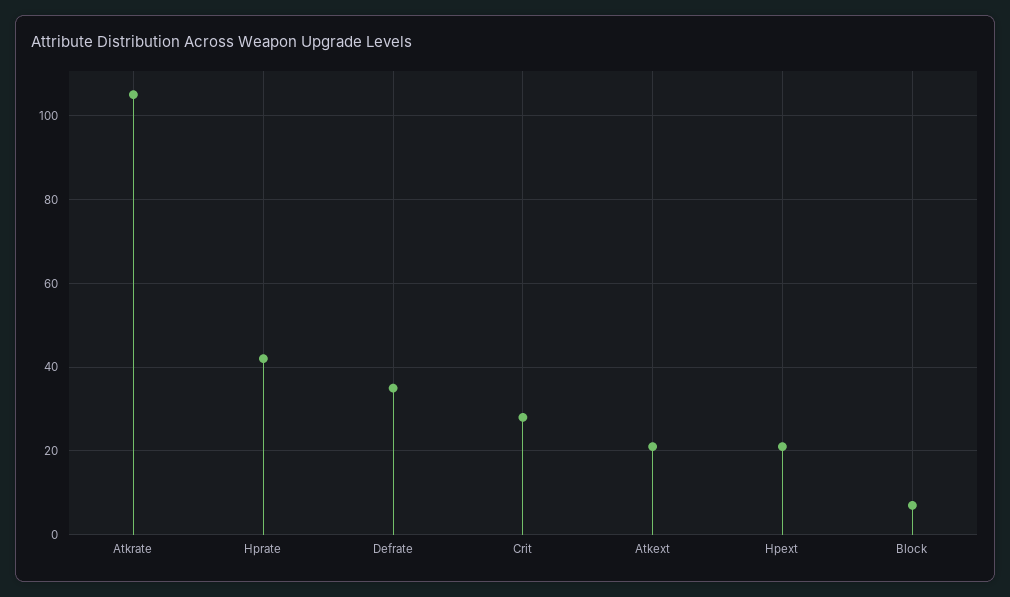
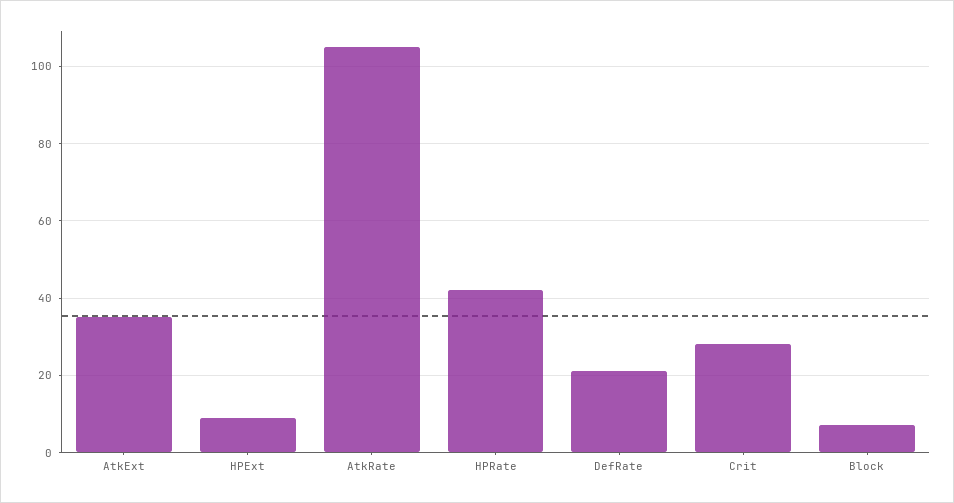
  {
    "Atkrate": 105,
    "Hprate": 40,
-   "Defrate": 35,
+   "Defrate": 20,
    "Crit": 30,
-   "Atkext": 20,
+   "Atkext": 35,
-   "Hpext": 20,
+   "Hpext": 10,
    "Block": 5
  }

